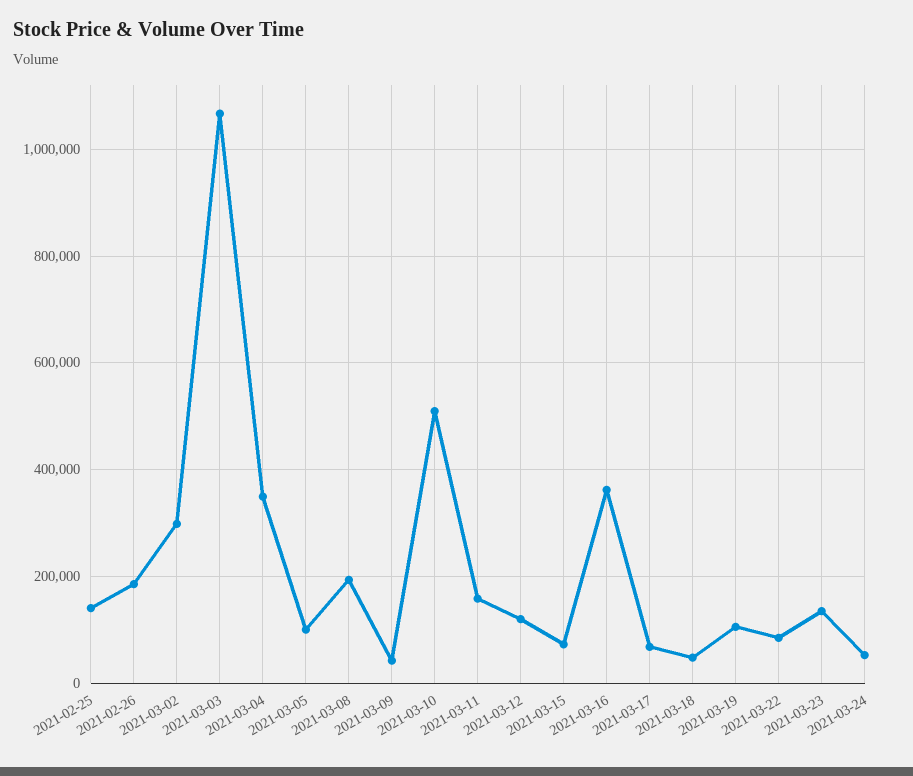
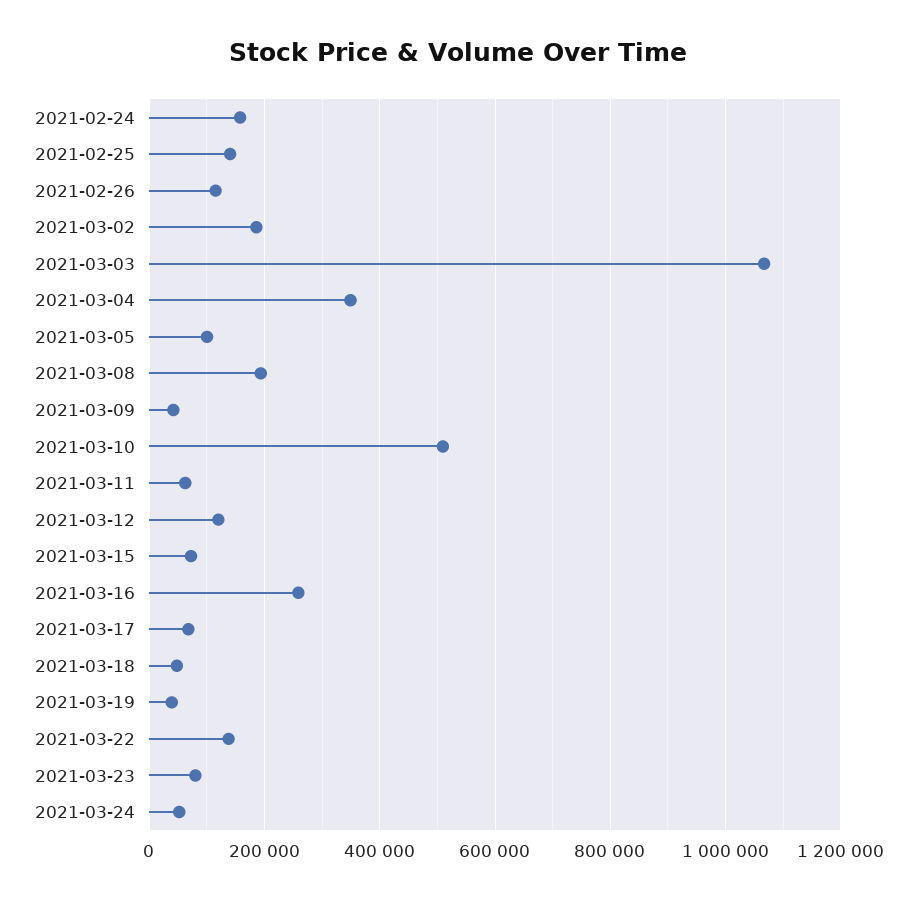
  {
    "2021-02-25": 140000,
-   "2021-02-26": 180000,
+   "2021-02-26": 120000,
-   "2021-03-02": 300000,
+   "2021-03-02": 180000,
    "2021-03-03": 1060000,
    "2021-03-04": 340000,
    "2021-03-05": 100000,
    "2021-03-08": 200000,
    "2021-03-09": 40000,
    "2021-03-10": 500000,
-   "2021-03-11": 160000,
+   "2021-03-11": 60000,
    "2021-03-12": 120000,
    "2021-03-15": 80000,
-   "2021-03-16": 360000,
+   "2021-03-16": 260000,
    "2021-03-17": 60000,
    "2021-03-18": 40000,
-   "2021-03-19": 100000,
+   "2021-03-19": 40000,
-   "2021-03-22": 80000,
+   "2021-03-22": 140000,
-   "2021-03-23": 140000,
+   "2021-03-23": 80000,
-   "2021-03-24": 60000
+   "2021-03-24": 60000,
+   "2021-02-24": 160000
  }

